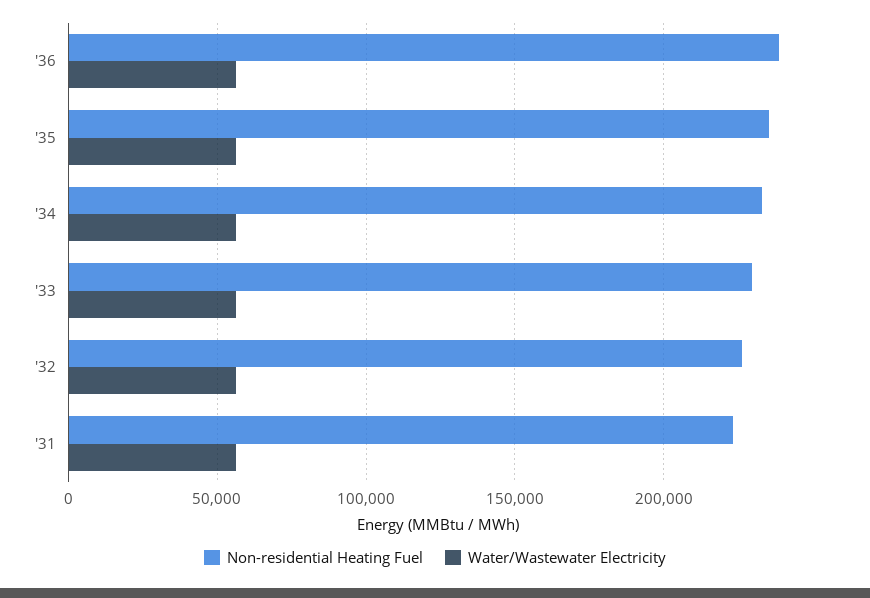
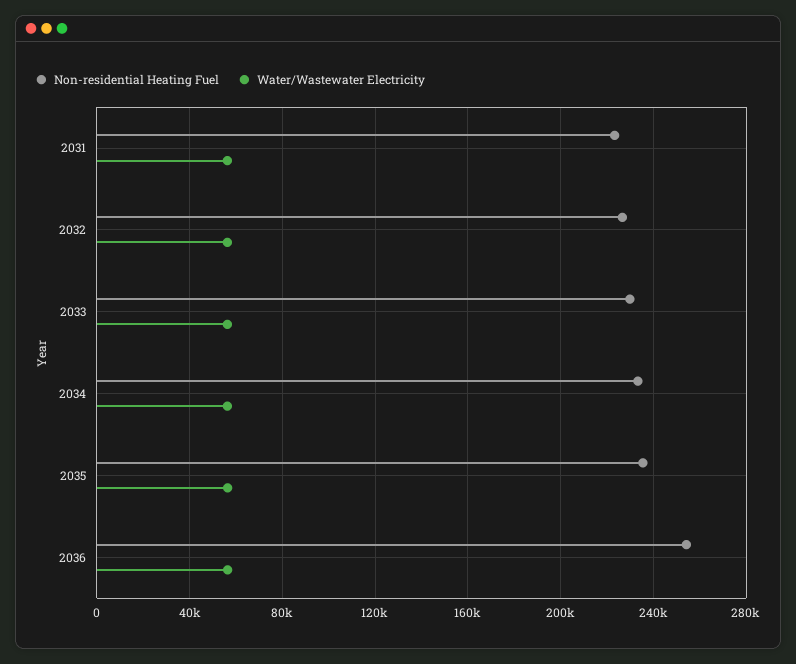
  {
    "Non-residential Heating Fuel": {
-     "'36": 240000,
+     "'36": 255000,
      "'35": 235000,
      "'34": 235000,
      "'33": 230000,
      "'32": 225000,
      "'31": 225000
    },
    "Water/Wastewater Electricity": {
      "'36": 55000,
      "'35": 55000,
      "'34": 55000,
      "'33": 55000,
      "'32": 55000,
      "'31": 55000
    }
  }

